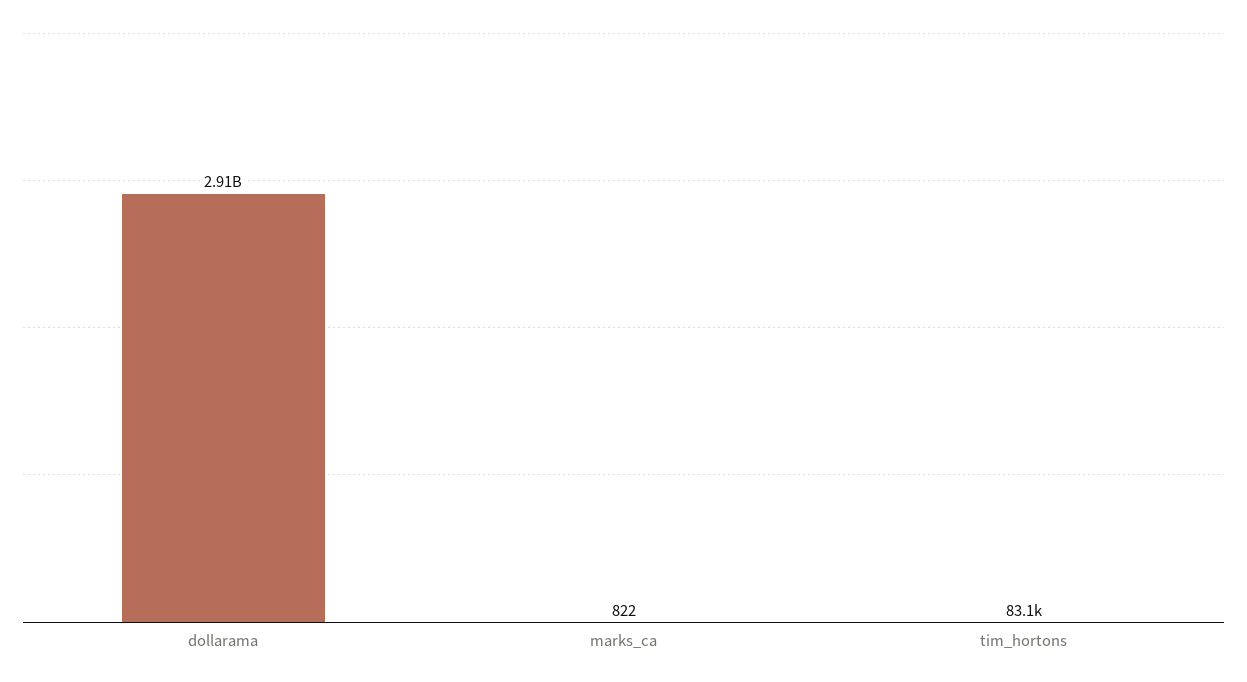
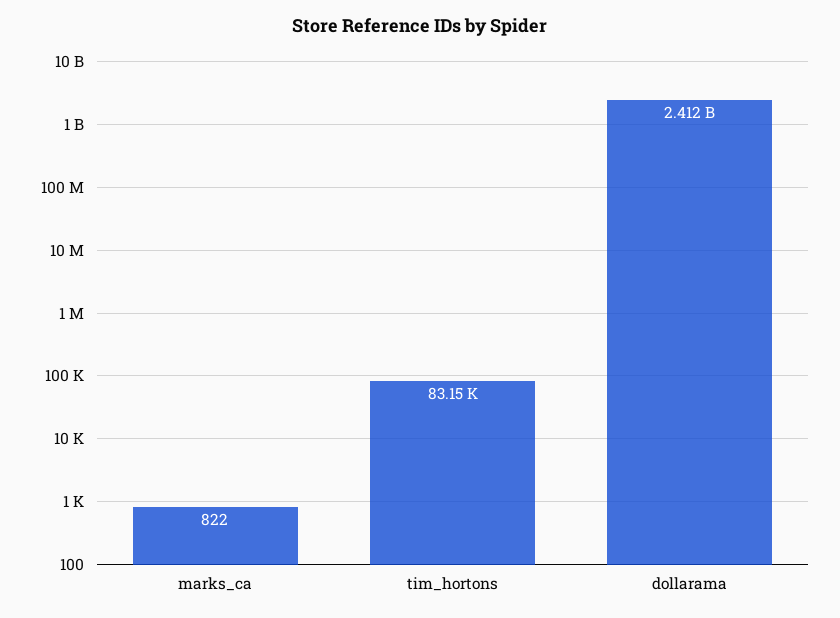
  {
-   "dollarama": 2910000000,
+   "dollarama": 2412000000,
    "marks_ca": 822,
    "tim_hortons": 83150
  }

